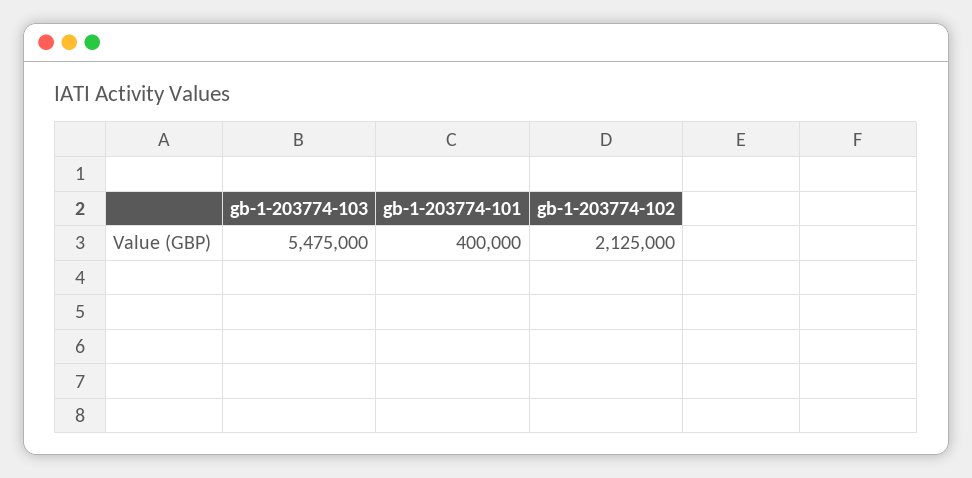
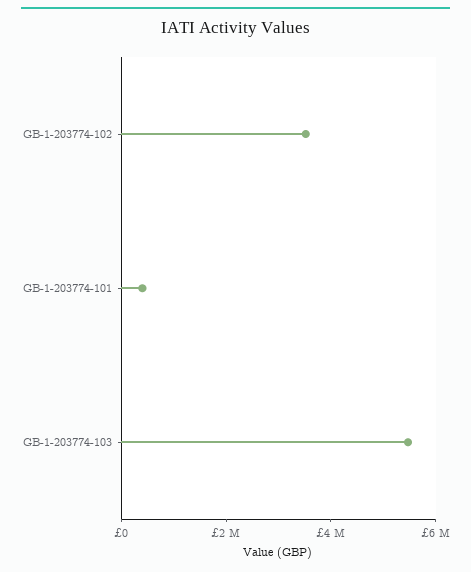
  {
    "gb-1-203774-103": 5475000,
    "gb-1-203774-101": 400000,
-   "gb-1-203774-102": 2125000
+   "gb-1-203774-102": 3500000
  }

